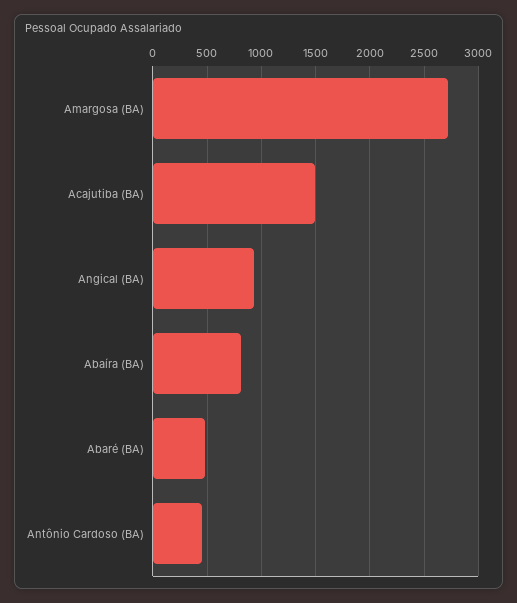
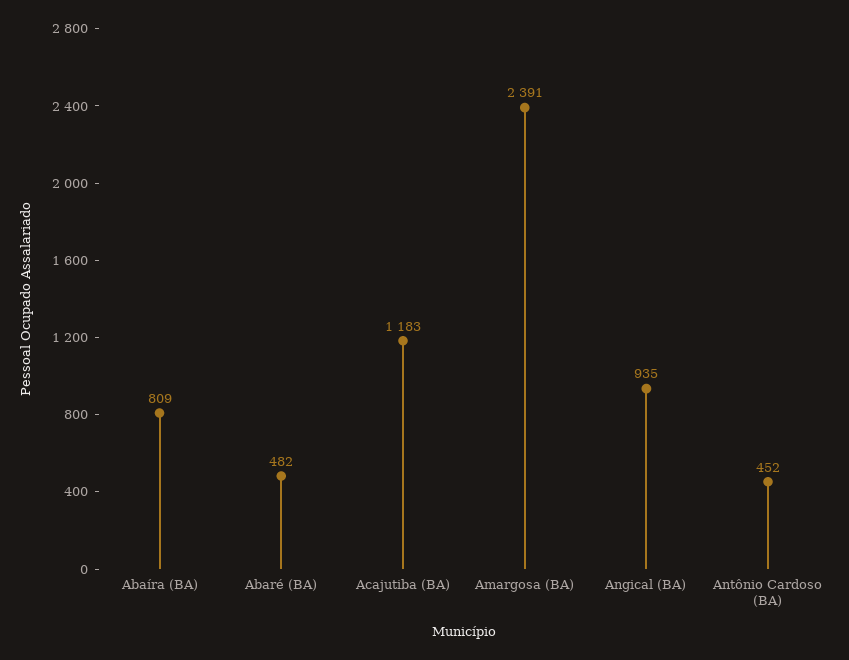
  {
-   "Amargosa (BA)": 2700,
+   "Amargosa (BA)": 2391,
-   "Acajutiba (BA)": 1500,
+   "Acajutiba (BA)": 1183,
    "Angical (BA)": 935,
    "Abaíra (BA)": 809,
    "Abaré (BA)": 482,
    "Antônio Cardoso (BA)": 452
  }

